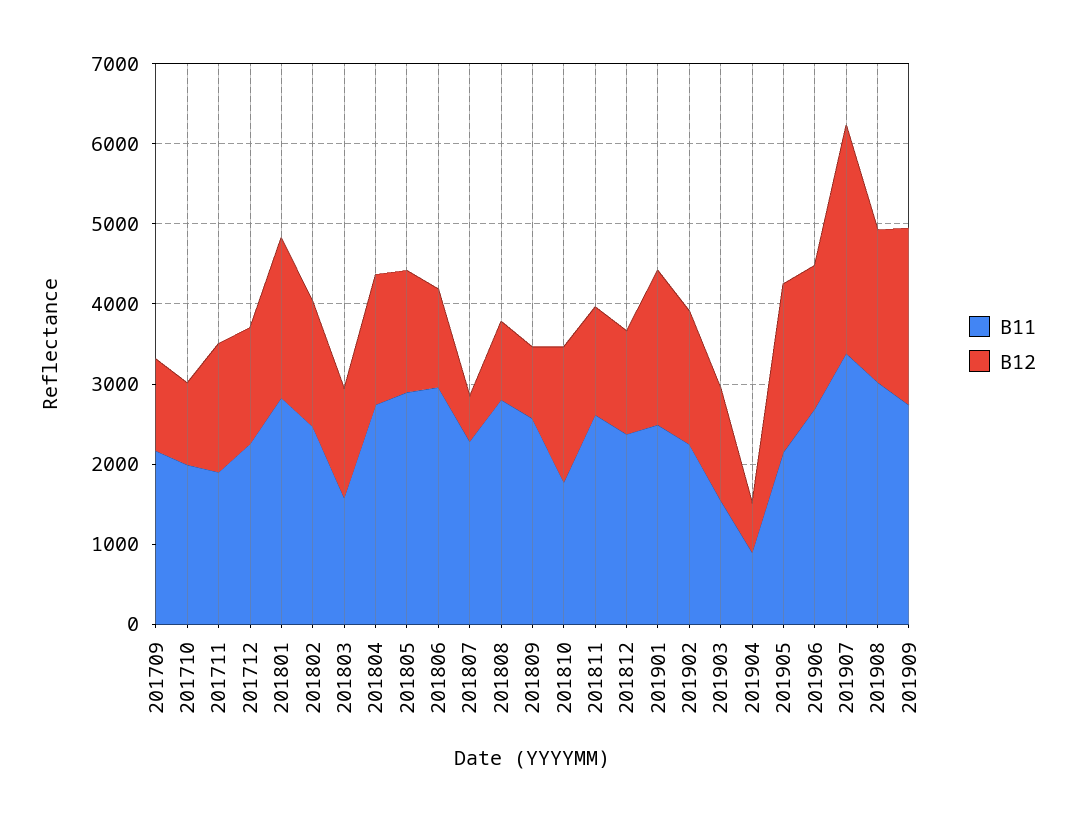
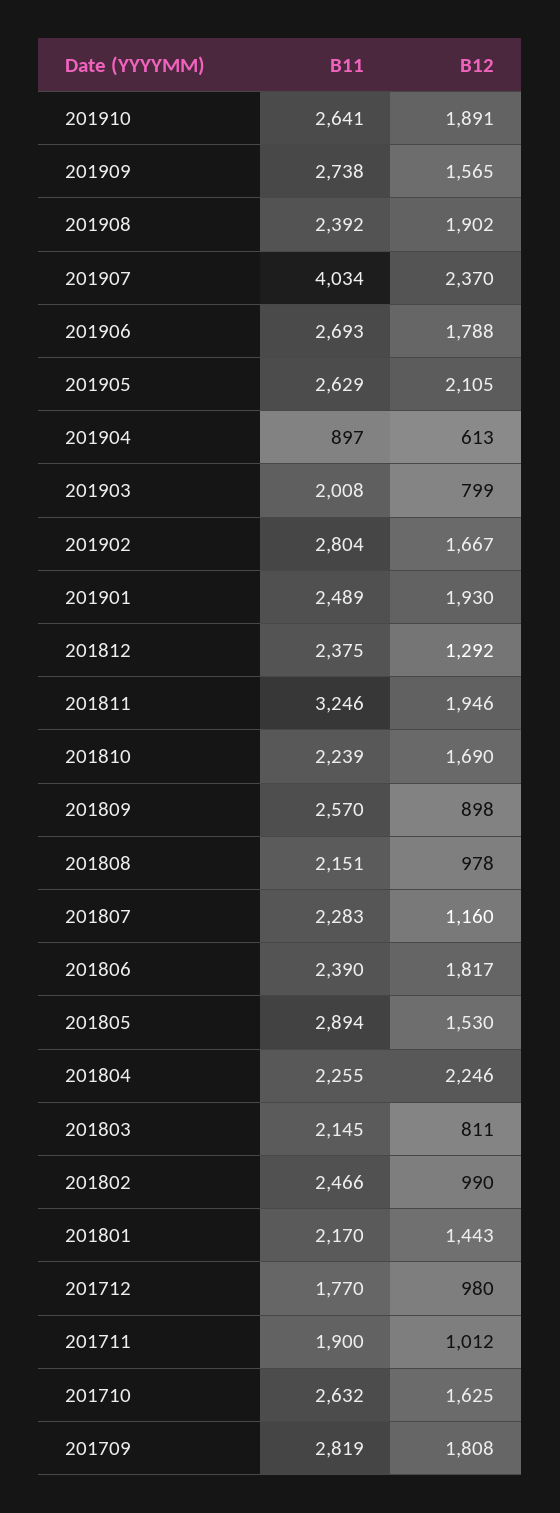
  {
    "B11": {
-     "201709": 2200,
+     "201709": 2819,
-     "201710": 2000,
+     "201710": 2632,
      "201711": 1900,
-     "201712": 2200,
+     "201712": 1770,
-     "201801": 2800,
+     "201801": 2170,
      "201802": 2466,
-     "201803": 1600,
+     "201803": 2145,
-     "201804": 2800,
+     "201804": 2255,
      "201805": 2894,
-     "201806": 3000,
+     "201806": 2390,
      "201807": 2283,
-     "201808": 2800,
+     "201808": 2151,
      "201809": 2570,
-     "201810": 1800,
+     "201810": 2239,
-     "201811": 2600,
+     "201811": 3246,
      "201812": 2375,
      "201901": 2489,
-     "201902": 2200,
+     "201902": 2804,
-     "201903": 1600,
+     "201903": 2008,
      "201904": 897,
-     "201905": 2200,
+     "201905": 2629,
      "201906": 2693,
-     "201907": 3400,
+     "201907": 4034,
-     "201908": 3000,
+     "201908": 2392,
-     "201909": 2738
+     "201909": 2738,
+     "201910": 2641
    },
    "B12": {
-     "201709": 1200,
+     "201709": 1808,
-     "201710": 1000,
+     "201710": 1625,
-     "201711": 1600,
+     "201711": 1012,
-     "201712": 1400,
+     "201712": 980,
-     "201801": 2000,
+     "201801": 1443,
-     "201802": 1600,
+     "201802": 990,
-     "201803": 1400,
+     "201803": 811,
-     "201804": 1600,
+     "201804": 2246,
      "201805": 1530,
-     "201806": 1200,
+     "201806": 1817,
-     "201807": 600,
+     "201807": 1160,
      "201808": 978,
      "201809": 898,
      "201810": 1690,
-     "201811": 1400,
+     "201811": 1946,
      "201812": 1292,
      "201901": 1930,
      "201902": 1667,
-     "201903": 1400,
+     "201903": 799,
      "201904": 613,
      "201905": 2105,
      "201906": 1788,
-     "201907": 2800,
+     "201907": 2370,
      "201908": 1902,
-     "201909": 2200
+     "201909": 1565,
+     "201910": 1891
    }
  }

